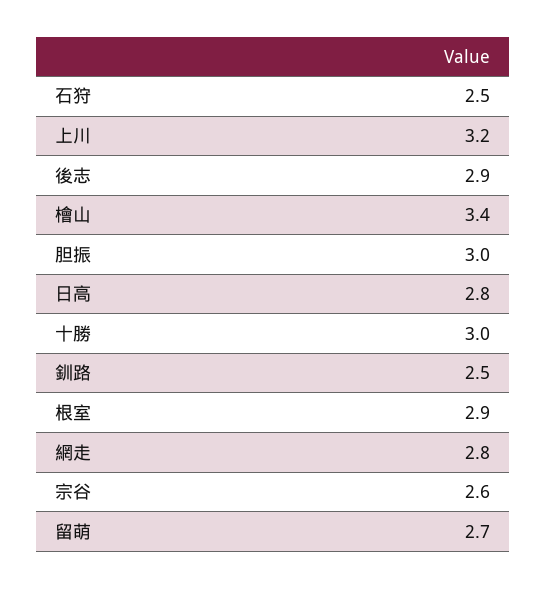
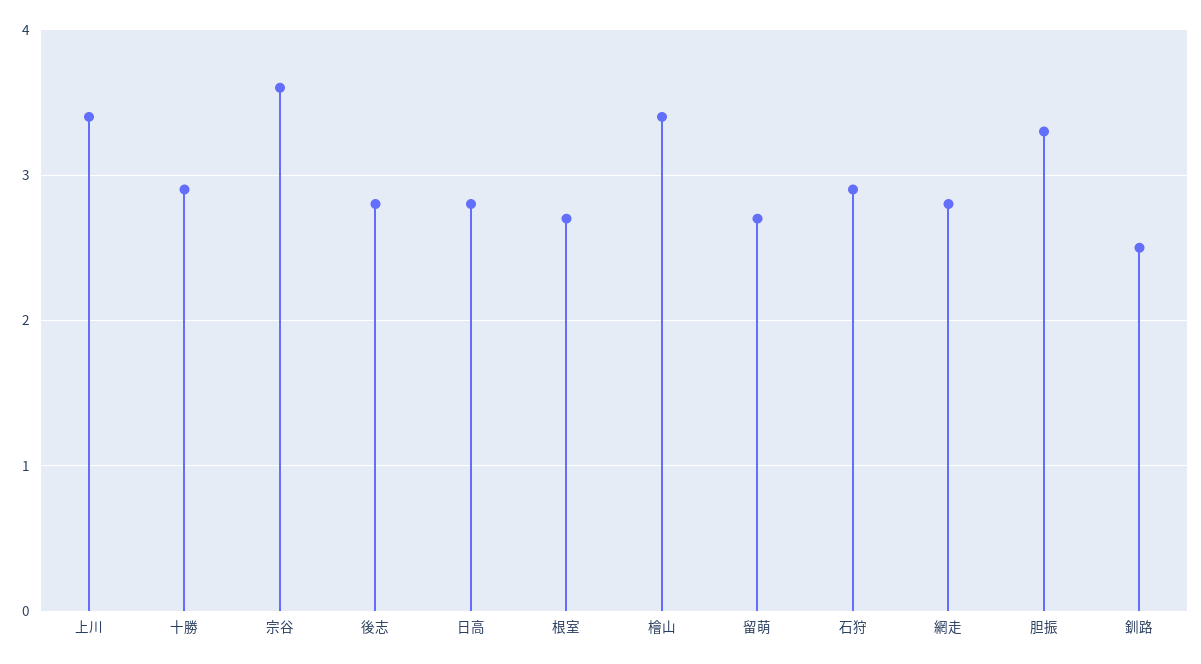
  {
-   "石狩": 2.5,
+   "石狩": 2.9,
-   "上川": 3.2,
+   "上川": 3.4,
-   "後志": 2.9,
+   "後志": 2.8,
    "檜山": 3.4,
-   "胆振": 3,
+   "胆振": 3.3,
    "日高": 2.8,
-   "十勝": 3,
+   "十勝": 2.9,
    "釧路": 2.5,
-   "根室": 2.9,
+   "根室": 2.7,
    "網走": 2.8,
-   "宗谷": 2.6,
+   "宗谷": 3.6,
    "留萌": 2.7
  }

